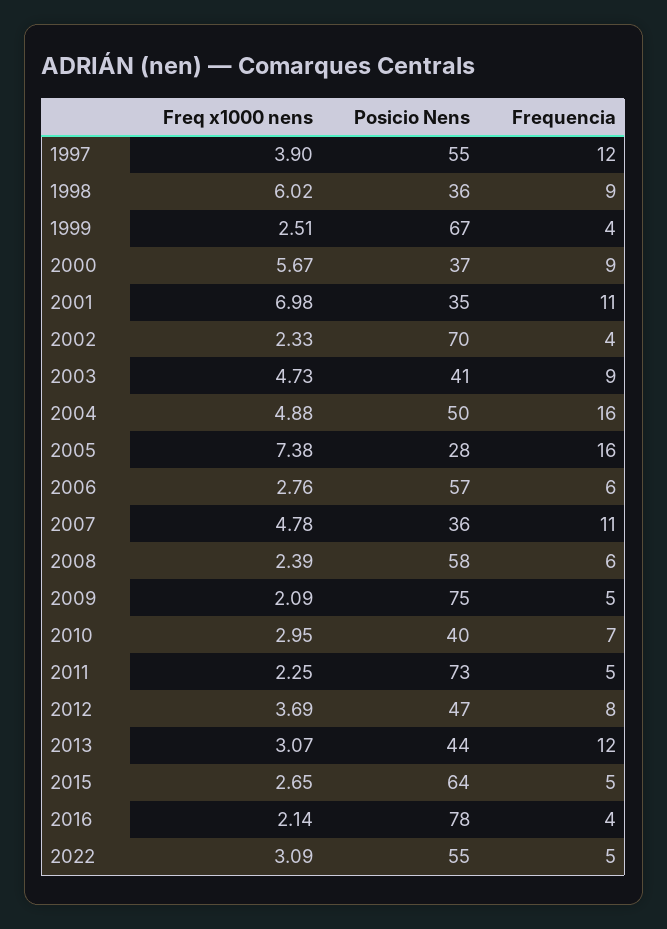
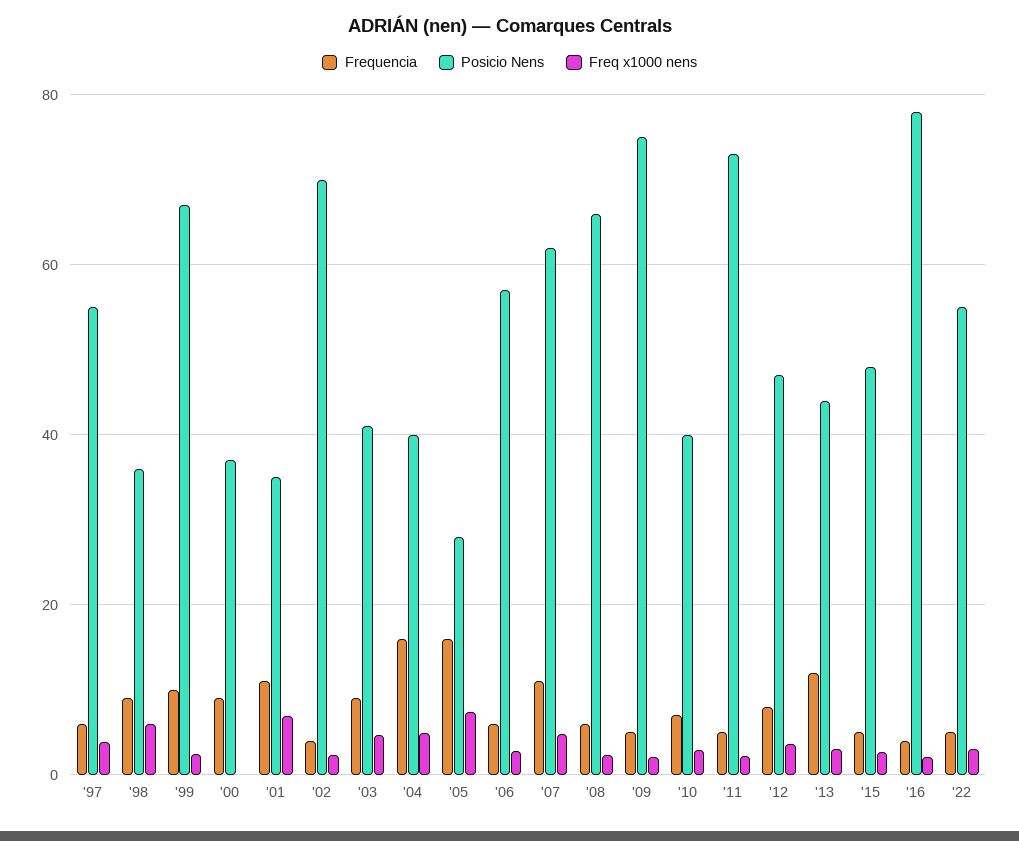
  {
    "Freq x1000 nens": {
      "1997": 3.9,
      "1998": 6.02,
      "1999": 2.51,
-     "2000": 5.67,
+     "2000": 0,
      "2001": 6.98,
      "2002": 2.33,
      "2003": 4.73,
      "2004": 4.88,
      "2005": 7.38,
      "2006": 2.76,
      "2007": 4.78,
      "2008": 2.39,
      "2009": 2.09,
      "2010": 2.95,
      "2011": 2.25,
      "2012": 3.69,
      "2013": 3.07,
      "2015": 2.65,
      "2016": 2.14,
      "2022": 3.09
    },
    "Posicio Nens": {
      "1997": 55,
      "1998": 36,
      "1999": 67,
      "2000": 37,
      "2001": 35,
      "2002": 70,
      "2003": 41,
-     "2004": 50,
+     "2004": 40,
      "2005": 28,
      "2006": 57,
-     "2007": 36,
+     "2007": 62,
-     "2008": 58,
+     "2008": 66,
      "2009": 75,
      "2010": 40,
      "2011": 73,
      "2012": 47,
      "2013": 44,
-     "2015": 64,
+     "2015": 48,
      "2016": 78,
      "2022": 55
    },
    "Frequencia": {
-     "1997": 12,
+     "1997": 6,
      "1998": 9,
-     "1999": 4,
+     "1999": 10,
      "2000": 9,
      "2001": 11,
      "2002": 4,
      "2003": 9,
      "2004": 16,
      "2005": 16,
      "2006": 6,
      "2007": 11,
      "2008": 6,
      "2009": 5,
      "2010": 7,
      "2011": 5,
      "2012": 8,
      "2013": 12,
      "2015": 5,
      "2016": 4,
      "2022": 5
    }
  }

